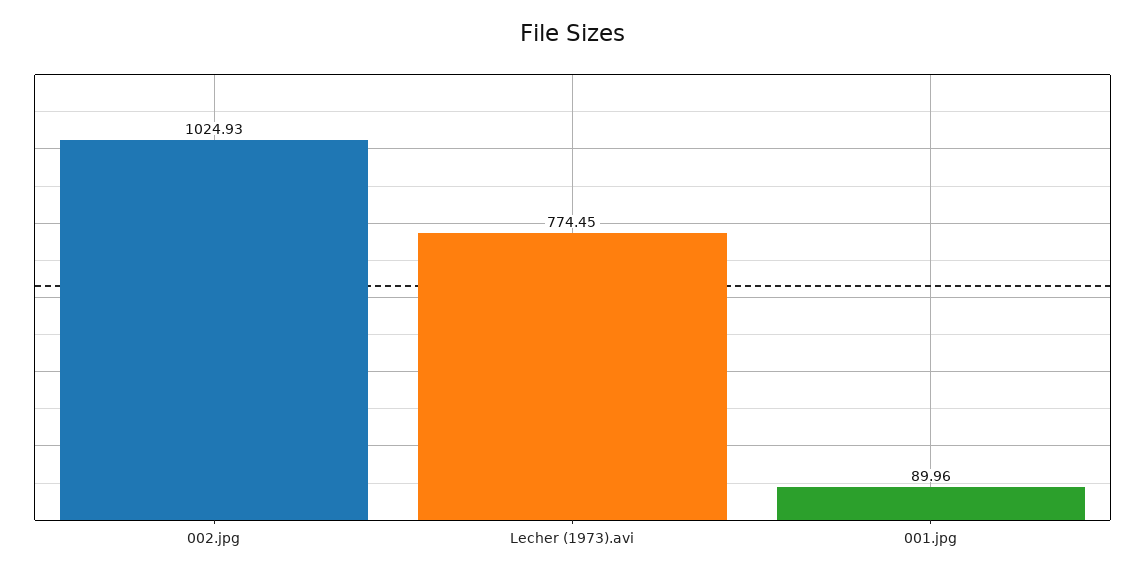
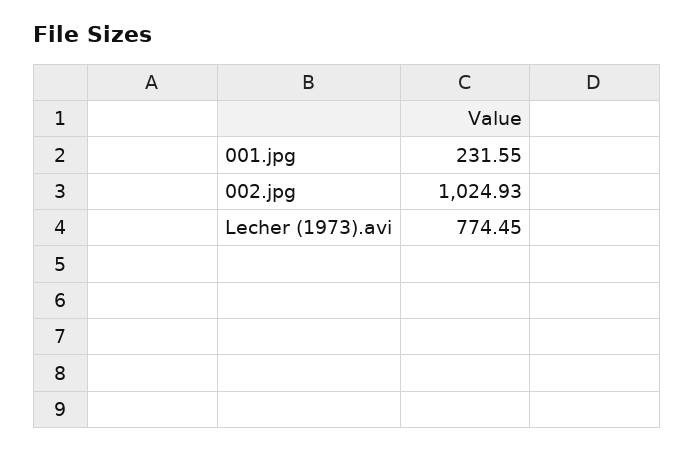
  {
    "002.jpg": 1024.93,
    "Lecher (1973).avi": 774.45,
-   "001.jpg": 89.96
+   "001.jpg": 231.55
  }

